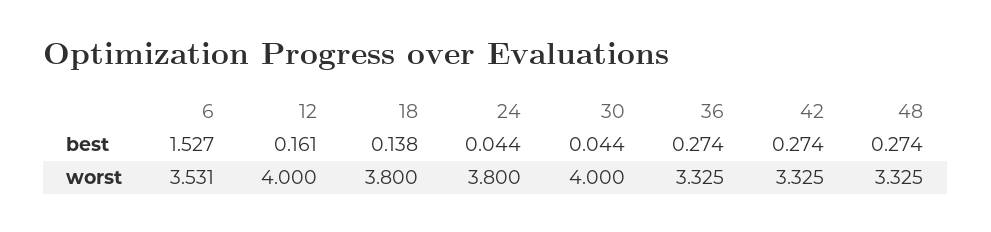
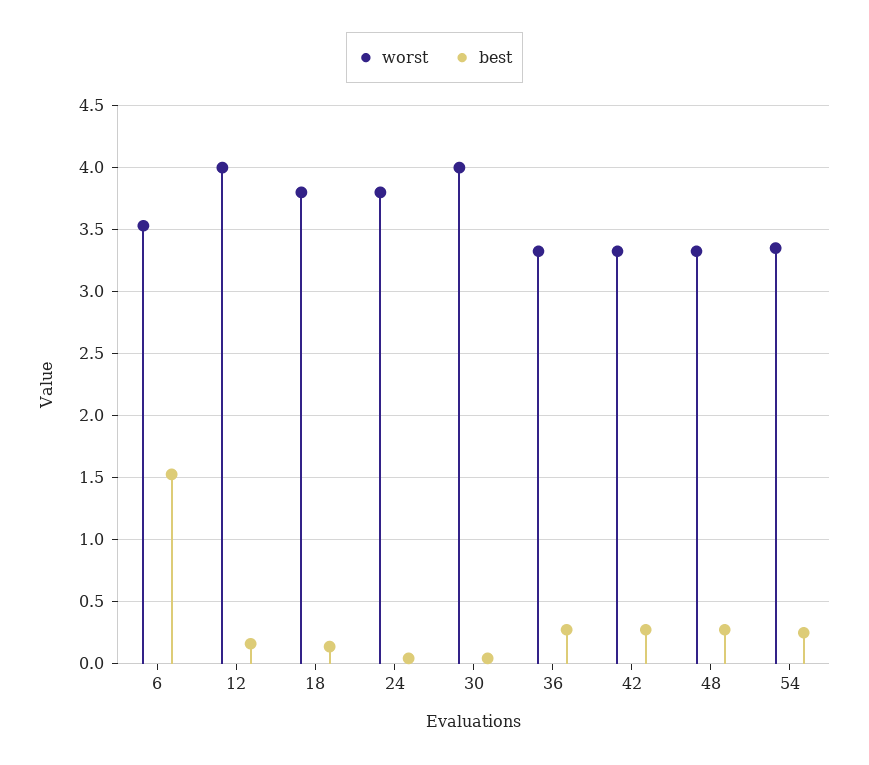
  {
    "best": {
      "6": 1.527,
      "12": 0.161,
      "18": 0.138,
      "24": 0.044,
      "30": 0.044,
      "36": 0.274,
      "42": 0.274,
-     "48": 0.274
+     "48": 0.274,
+     "54": 0.25
    },
    "worst": {
      "6": 3.531,
      "12": 4,
      "18": 3.8,
      "24": 3.8,
      "30": 4,
      "36": 3.325,
      "42": 3.325,
-     "48": 3.325
+     "48": 3.325,
+     "54": 3.35
    }
  }

